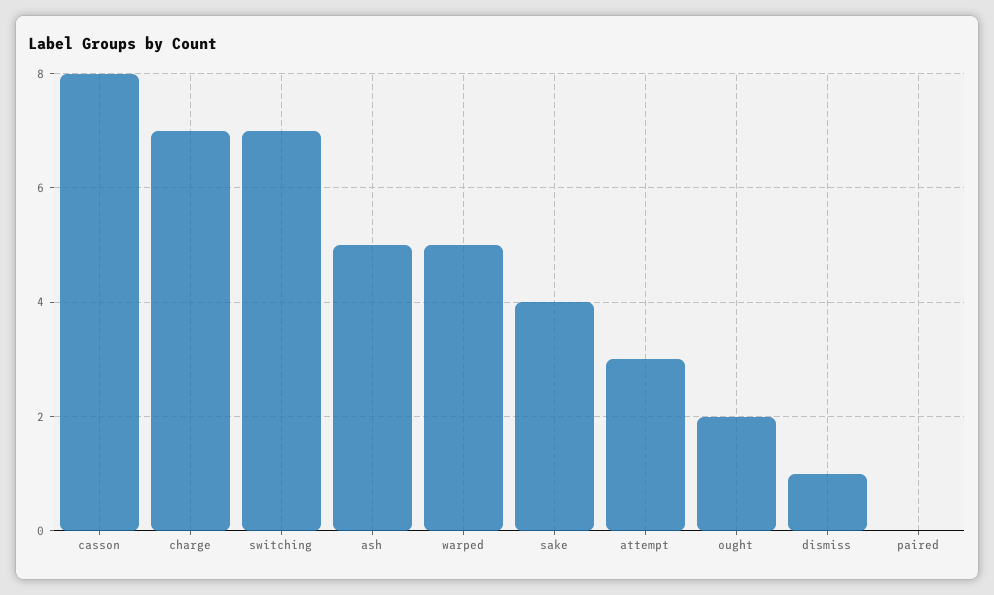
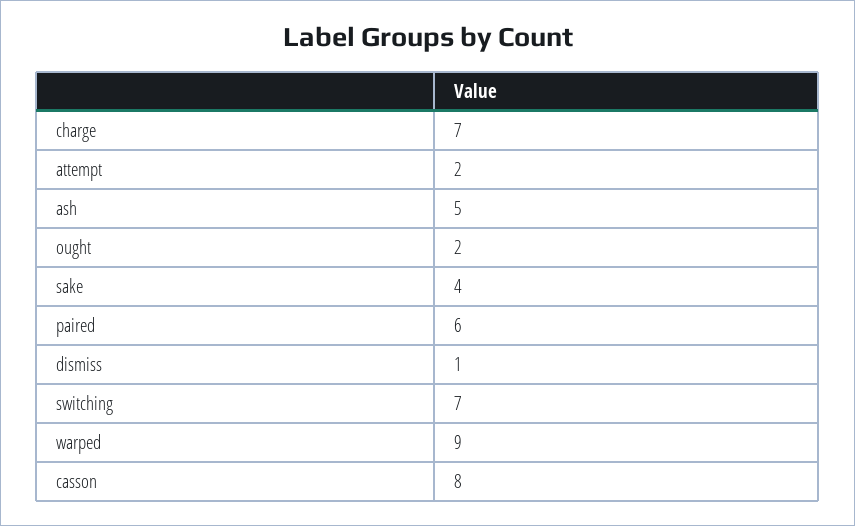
  {
    "casson": 8,
    "charge": 7,
    "switching": 7,
    "ash": 5,
-   "warped": 5,
+   "warped": 9,
    "sake": 4,
-   "attempt": 3,
+   "attempt": 2,
    "ought": 2,
    "dismiss": 1,
-   "paired": 0
+   "paired": 6
  }

